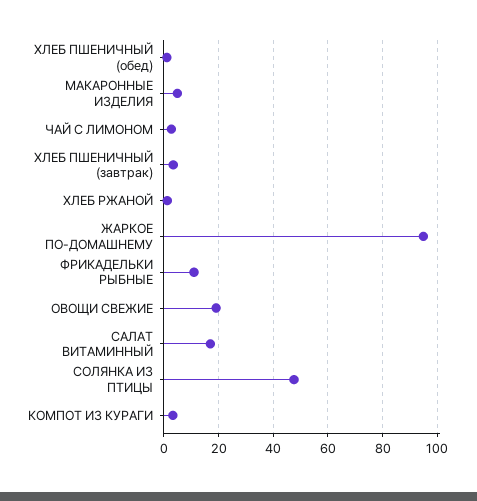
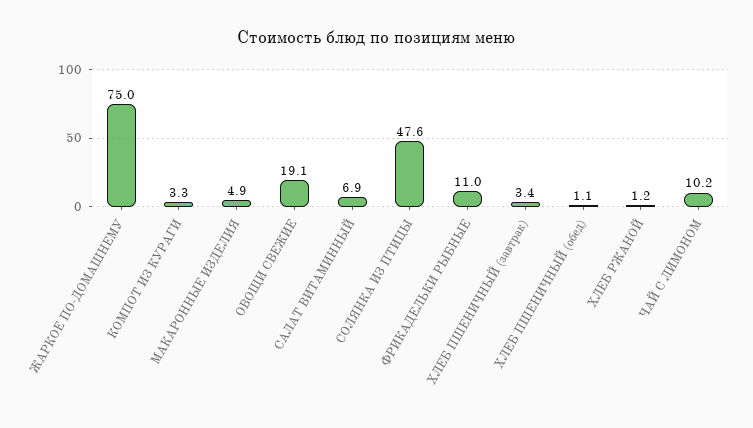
  {
    "ХЛЕБ ПШЕНИЧНЫЙ (обед)": 1.1,
    "МАКАРОННЫЕ ИЗДЕЛИЯ": 4.9,
-   "ЧАЙ С ЛИМОНОМ": 2.5,
+   "ЧАЙ С ЛИМОНОМ": 10.2,
    "ХЛЕБ ПШЕНИЧНЫЙ (завтрак)": 3.4,
    "ХЛЕБ РЖАНОЙ": 1.2,
-   "ЖАРКОЕ ПО-ДОМАШНЕМУ": 95,
+   "ЖАРКОЕ ПО-ДОМАШНЕМУ": 75,
    "ФРИКАДЕЛЬКИ РЫБНЫЕ": 11,
    "ОВОЩИ СВЕЖИЕ": 19.1,
-   "САЛАТ ВИТАМИННЫЙ": 17.5,
+   "САЛАТ ВИТАМИННЫЙ": 6.9,
    "СОЛЯНКА ИЗ ПТИЦЫ": 47.6,
    "КОМПОТ ИЗ КУРАГИ": 3.3
  }

